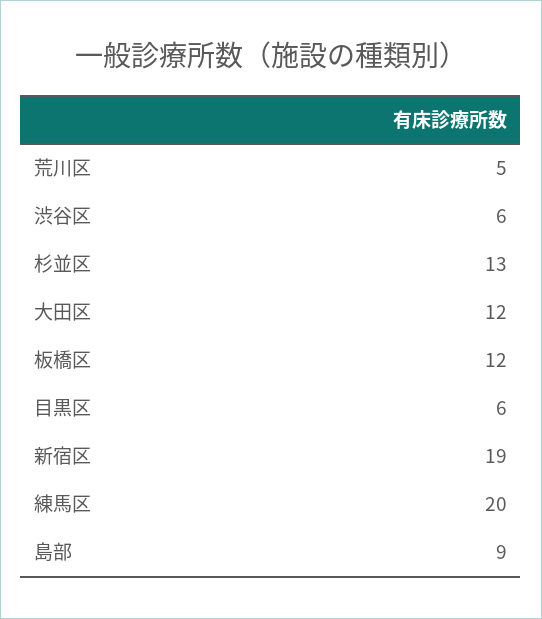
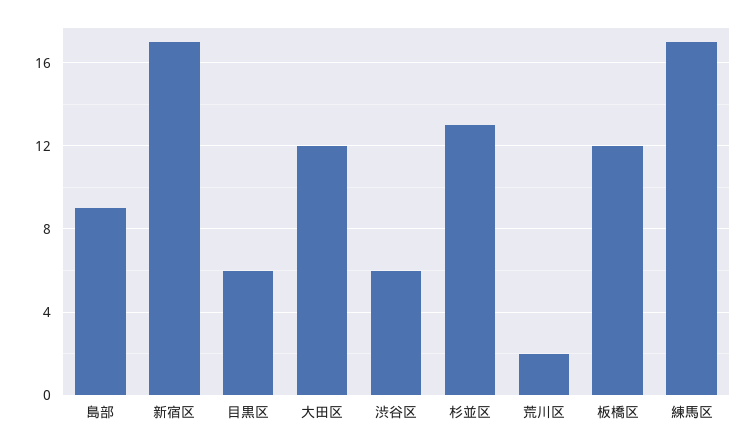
  {
-   "荒川区": 5,
+   "荒川区": 2,
    "渋谷区": 6,
    "杉並区": 13,
    "大田区": 12,
    "板橋区": 12,
    "目黒区": 6,
-   "新宿区": 19,
+   "新宿区": 17,
-   "練馬区": 20,
+   "練馬区": 17,
    "島部": 9
  }

